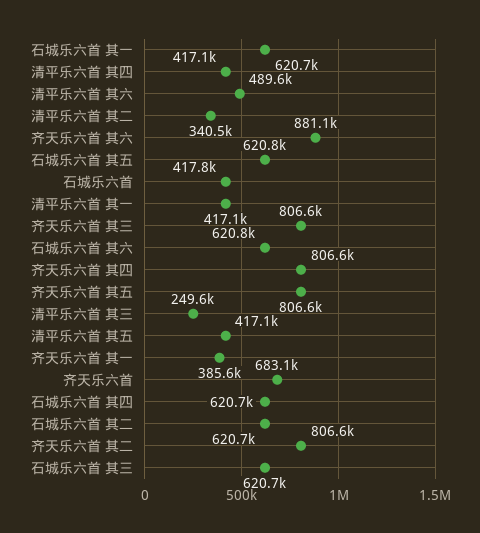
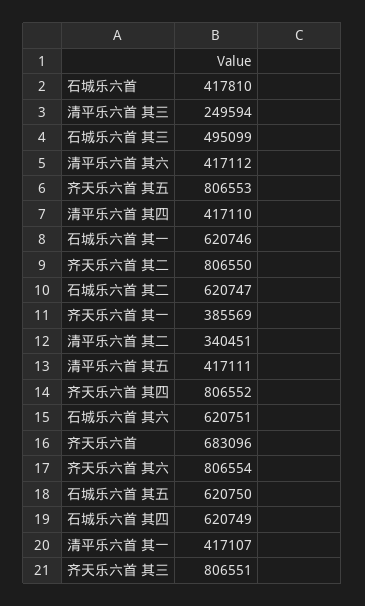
  {
    "石城乐六首 其一": 620746,
    "清平乐六首 其四": 417110,
-   "清平乐六首 其六": 489600,
+   "清平乐六首 其六": 417112,
    "清平乐六首 其二": 340451,
-   "齐天乐六首 其六": 881100,
+   "齐天乐六首 其六": 806554,
    "石城乐六首 其五": 620750,
    "石城乐六首": 417810,
    "清平乐六首 其一": 417107,
    "齐天乐六首 其三": 806551,
    "石城乐六首 其六": 620751,
    "齐天乐六首 其四": 806552,
    "齐天乐六首 其五": 806553,
    "清平乐六首 其三": 249594,
    "清平乐六首 其五": 417111,
    "齐天乐六首 其一": 385569,
    "齐天乐六首": 683096,
    "石城乐六首 其四": 620749,
    "石城乐六首 其二": 620747,
    "齐天乐六首 其二": 806550,
-   "石城乐六首 其三": 620700
+   "石城乐六首 其三": 495099
  }

